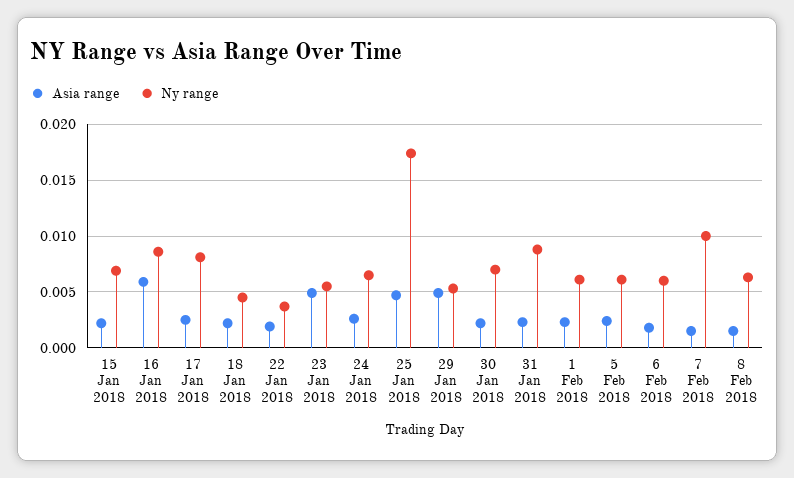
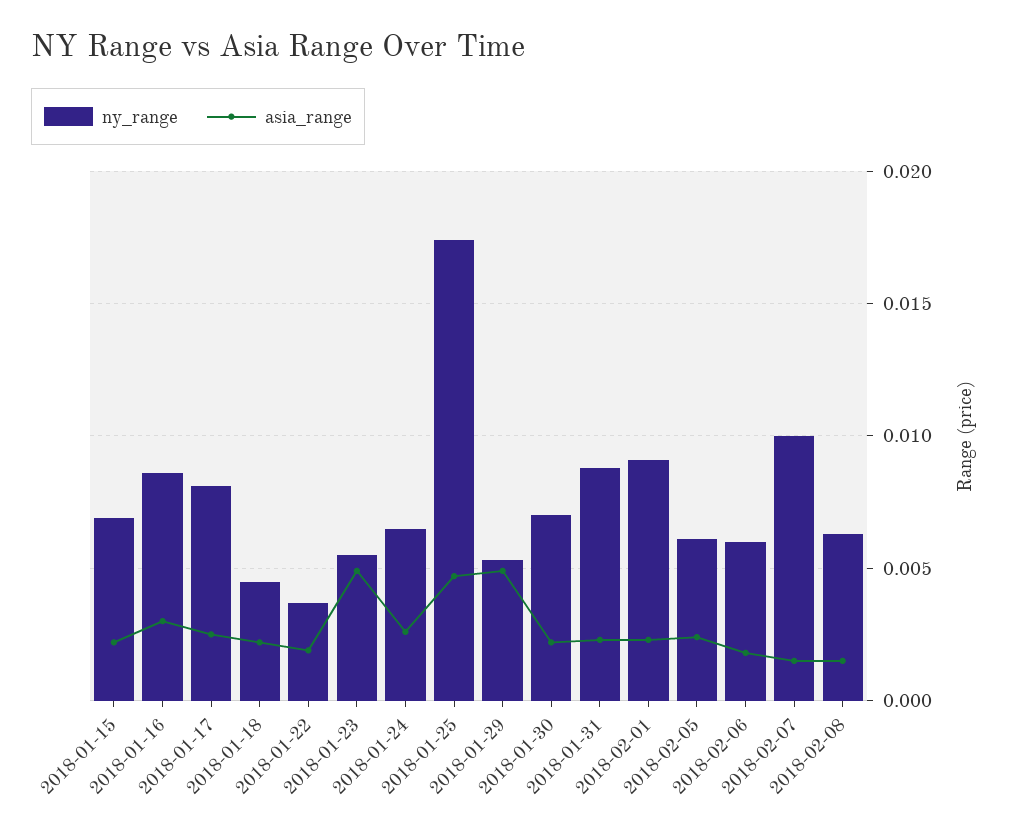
  {
    "Asia range": {
      "15 Jan 2018": 0.002,
-     "16 Jan 2018": 0.006,
+     "16 Jan 2018": 0.003,
      "17 Jan 2018": 0.0025,
      "18 Jan 2018": 0.002,
      "22 Jan 2018": 0.002,
      "23 Jan 2018": 0.005,
      "24 Jan 2018": 0.0025,
      "25 Jan 2018": 0.0045,
      "29 Jan 2018": 0.005,
      "30 Jan 2018": 0.002,
      "31 Jan 2018": 0.0025,
      "1 Feb 2018": 0.0025,
      "5 Feb 2018": 0.0025,
      "6 Feb 2018": 0.002,
      "7 Feb 2018": 0.0015,
      "8 Feb 2018": 0.0015
    },
    "Ny range": {
      "15 Jan 2018": 0.007,
      "16 Jan 2018": 0.0085,
      "17 Jan 2018": 0.008,
      "18 Jan 2018": 0.0045,
      "22 Jan 2018": 0.0035,
      "23 Jan 2018": 0.0055,
      "24 Jan 2018": 0.0065,
      "25 Jan 2018": 0.0175,
      "29 Jan 2018": 0.0055,
      "30 Jan 2018": 0.007,
      "31 Jan 2018": 0.009,
-     "1 Feb 2018": 0.006,
+     "1 Feb 2018": 0.009,
      "5 Feb 2018": 0.006,
      "6 Feb 2018": 0.006,
      "7 Feb 2018": 0.01,
      "8 Feb 2018": 0.0065
    }
  }

